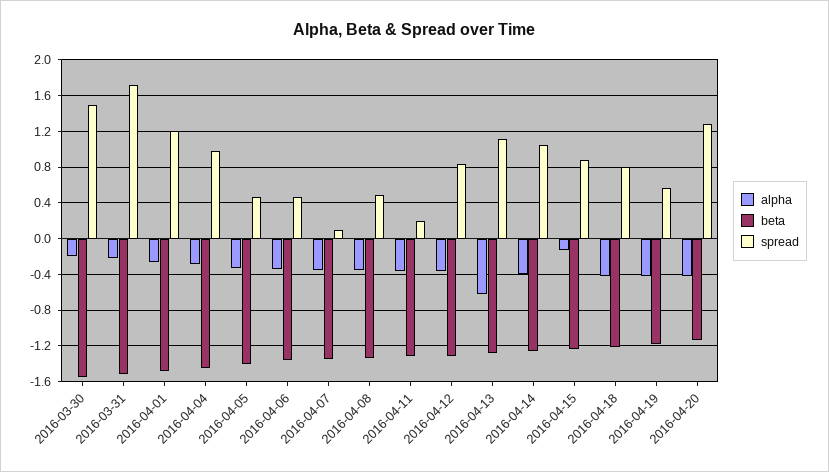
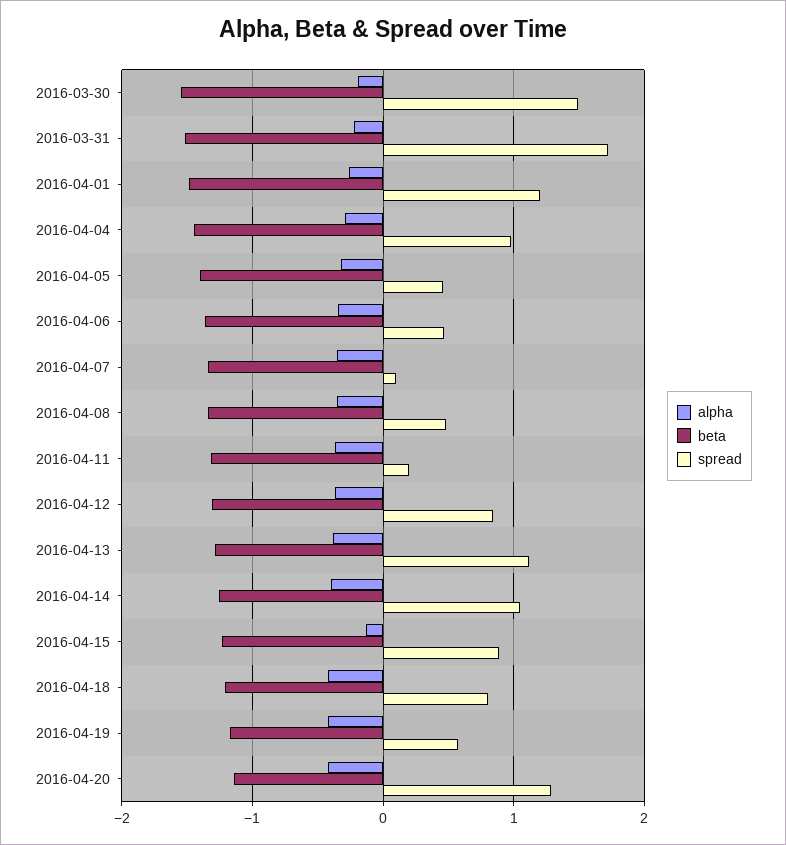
  {
    "alpha": {
      "2016-03-30": -0.2,
      "2016-03-31": -0.2,
      "2016-04-01": -0.3,
      "2016-04-04": -0.3,
      "2016-04-05": -0.3,
      "2016-04-06": -0.3,
      "2016-04-07": -0.4,
      "2016-04-08": -0.4,
      "2016-04-11": -0.4,
      "2016-04-12": -0.4,
-     "2016-04-13": -0.6,
+     "2016-04-13": -0.4,
      "2016-04-14": -0.4,
      "2016-04-15": -0.1,
      "2016-04-18": -0.4,
      "2016-04-19": -0.4,
      "2016-04-20": -0.4
    },
    "beta": {
      "2016-03-30": -1.6,
      "2016-03-31": -1.5,
      "2016-04-01": -1.5,
      "2016-04-04": -1.4,
      "2016-04-05": -1.4,
      "2016-04-06": -1.4,
      "2016-04-07": -1.3,
      "2016-04-08": -1.3,
      "2016-04-11": -1.3,
      "2016-04-12": -1.3,
      "2016-04-13": -1.3,
      "2016-04-14": -1.3,
      "2016-04-15": -1.2,
      "2016-04-18": -1.2,
      "2016-04-19": -1.2,
      "2016-04-20": -1.1
    },
    "spread": {
      "2016-03-30": 1.5,
      "2016-03-31": 1.7,
      "2016-04-01": 1.2,
      "2016-04-04": 1,
      "2016-04-05": 0.5,
      "2016-04-06": 0.5,
      "2016-04-07": 0.1,
      "2016-04-08": 0.5,
      "2016-04-11": 0.2,
      "2016-04-12": 0.8,
      "2016-04-13": 1.1,
      "2016-04-14": 1,
      "2016-04-15": 0.9,
      "2016-04-18": 0.8,
      "2016-04-19": 0.6,
      "2016-04-20": 1.3
    }
  }

